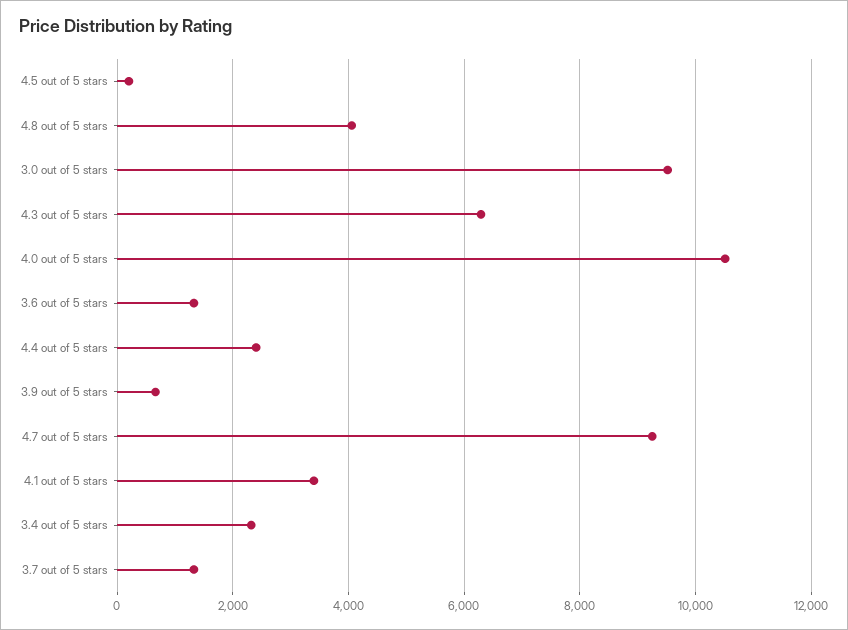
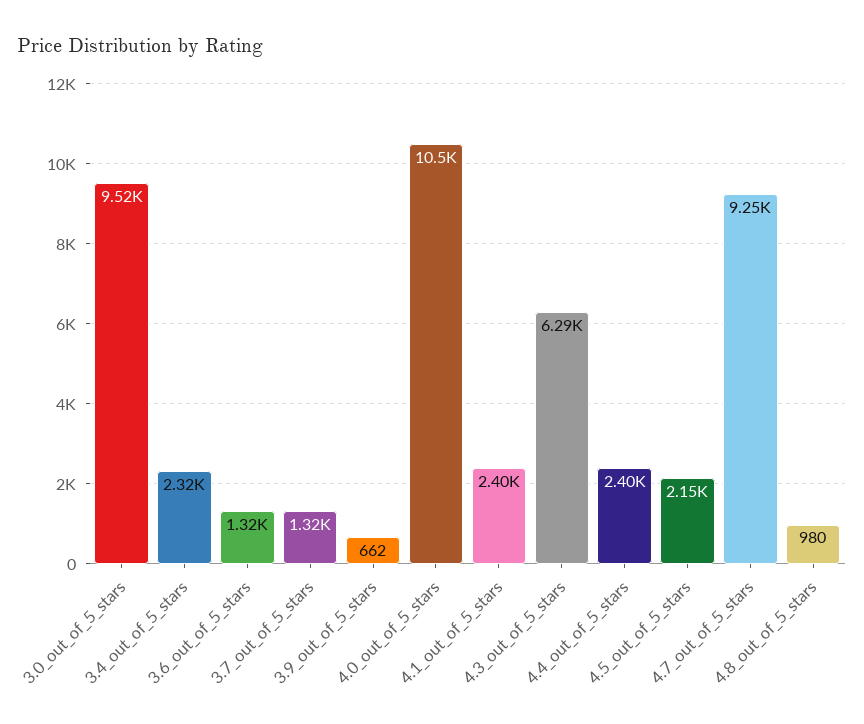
  {
-   "4.5 out of 5 stars": 200,
+   "4.5 out of 5 stars": 2150,
-   "4.8 out of 5 stars": 4000,
+   "4.8 out of 5 stars": 980,
    "3.0 out of 5 stars": 9520,
    "4.3 out of 5 stars": 6290,
    "4.0 out of 5 stars": 10500,
    "3.6 out of 5 stars": 1320,
    "4.4 out of 5 stars": 2400,
    "3.9 out of 5 stars": 662,
    "4.7 out of 5 stars": 9250,
-   "4.1 out of 5 stars": 3400,
+   "4.1 out of 5 stars": 2400,
    "3.4 out of 5 stars": 2320,
    "3.7 out of 5 stars": 1320
  }

